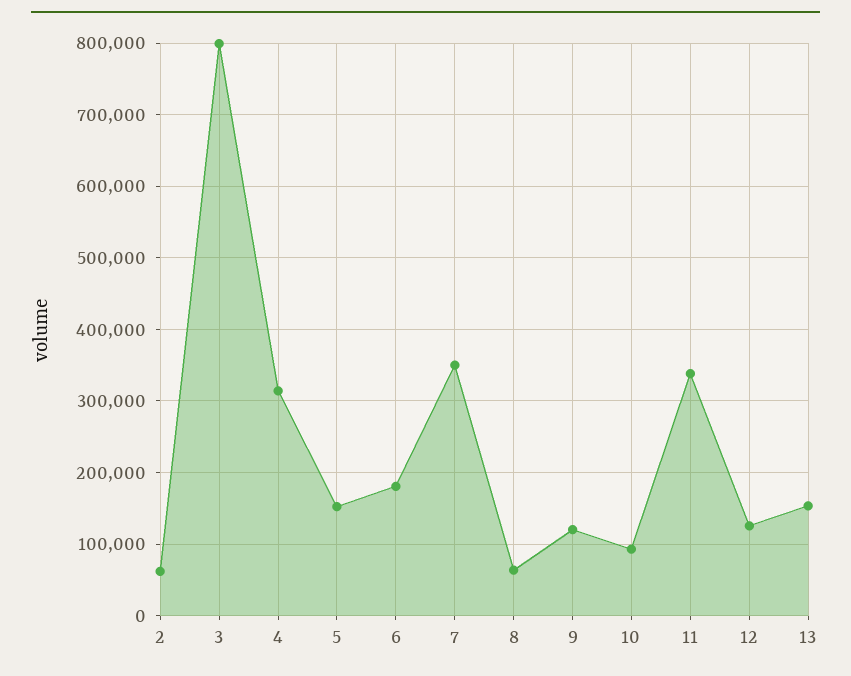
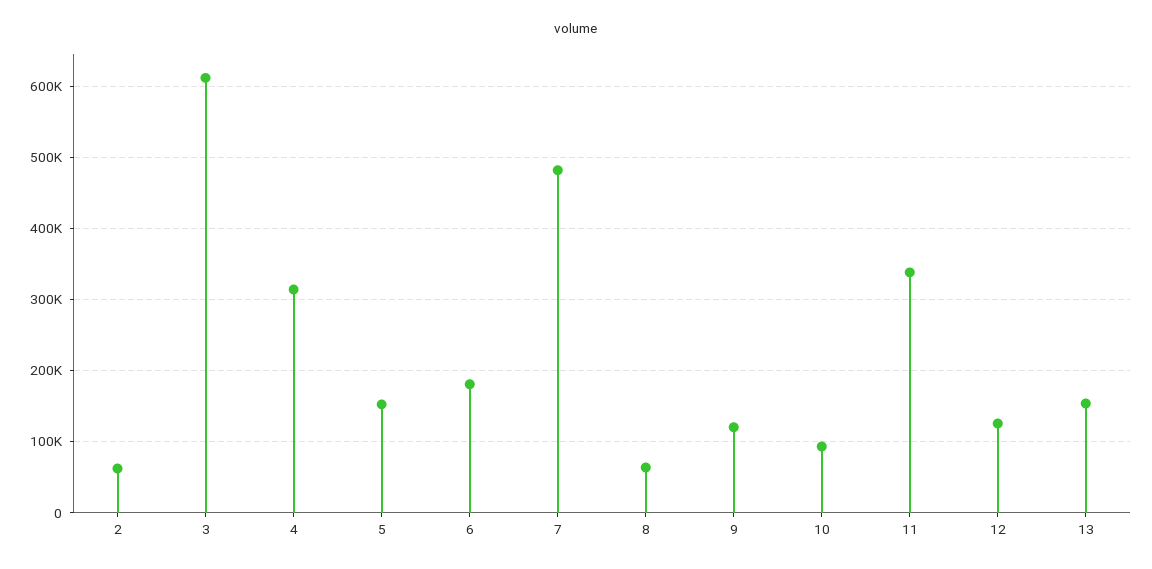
  {
    "2": 60000,
-   "3": 800000,
+   "3": 610000,
    "4": 310000,
    "5": 150000,
    "6": 180000,
-   "7": 350000,
+   "7": 480000,
    "8": 60000,
    "9": 120000,
    "10": 90000,
    "11": 340000,
    "12": 130000,
    "13": 150000
  }

